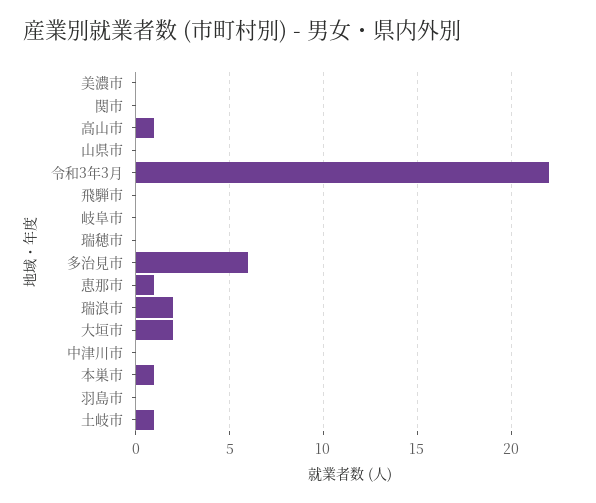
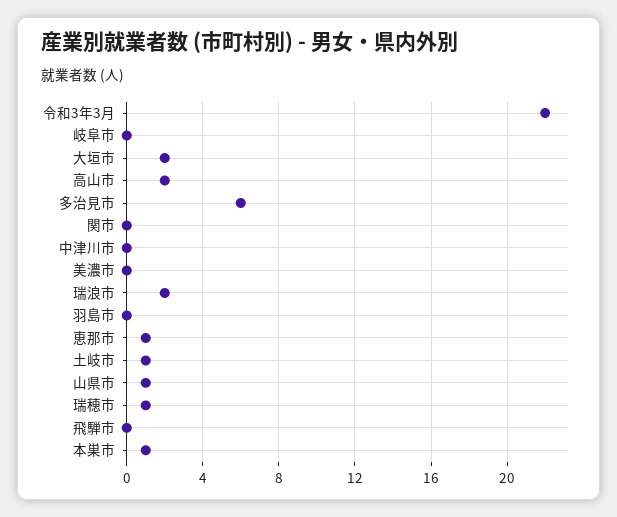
  {
    "美濃市": 0,
    "関市": 0,
-   "高山市": 1,
+   "高山市": 2,
-   "山県市": 0,
+   "山県市": 1,
    "令和3年3月": 22,
    "飛騨市": 0,
    "岐阜市": 0,
-   "瑞穂市": 0,
+   "瑞穂市": 1,
    "多治見市": 6,
    "恵那市": 1,
    "瑞浪市": 2,
    "大垣市": 2,
    "中津川市": 0,
    "本巣市": 1,
    "羽島市": 0,
    "土岐市": 1
  }

